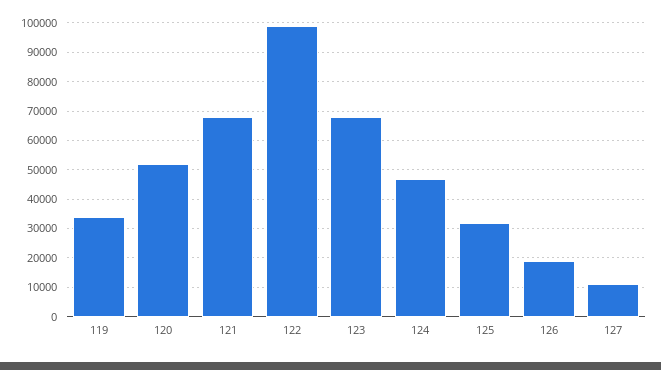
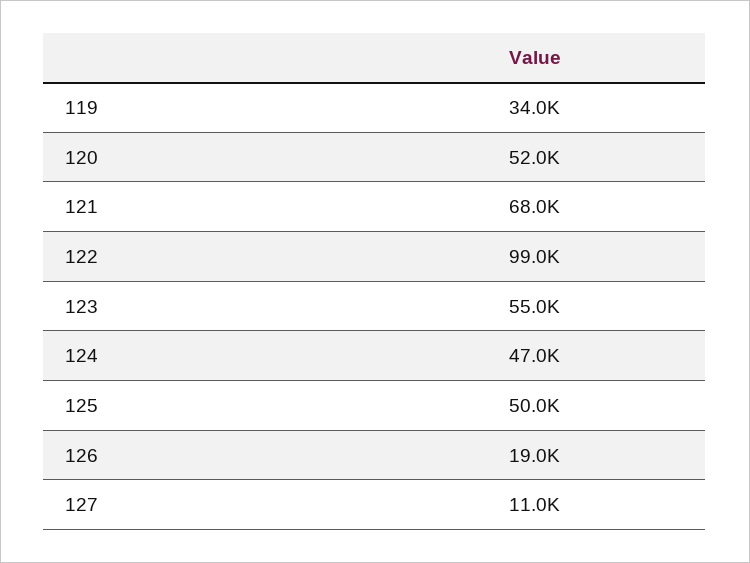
  {
    "119": 34000,
    "120": 52000,
    "121": 68000,
    "122": 99000,
-   "123": 67500,
+   "123": 55000,
    "124": 47000,
-   "125": 32500,
+   "125": 50000,
    "126": 19000,
    "127": 11000
  }

